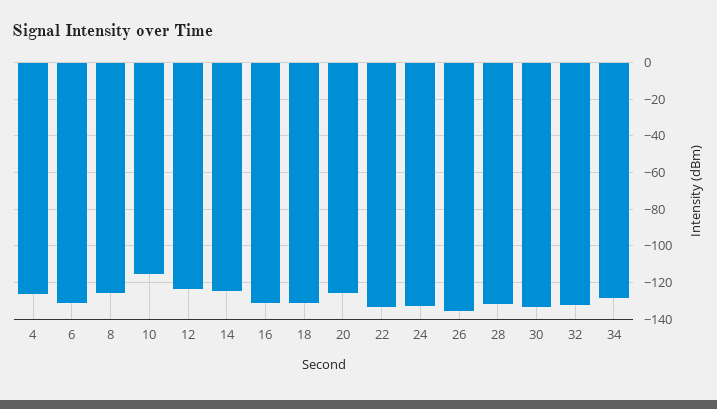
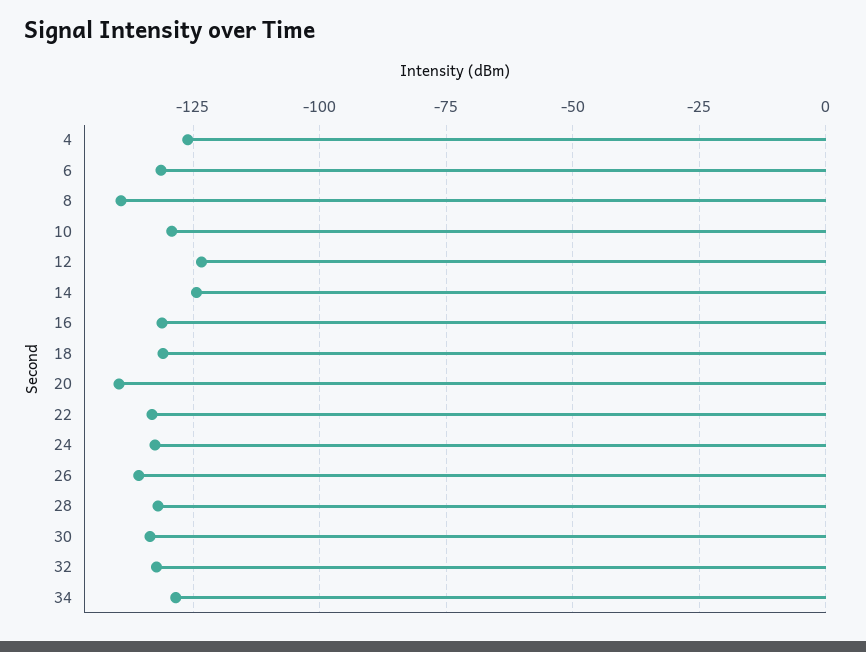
  {
    "4": -125,
    "6": -132.5,
-   "8": -125,
+   "8": -140,
-   "10": -115,
+   "10": -130,
    "12": -122.5,
    "14": -125,
    "16": -130,
    "18": -130,
-   "20": -125,
+   "20": -140,
    "22": -132.5,
    "24": -132.5,
    "26": -135,
    "28": -132.5,
    "30": -132.5,
    "32": -132.5,
    "34": -127.5
  }

